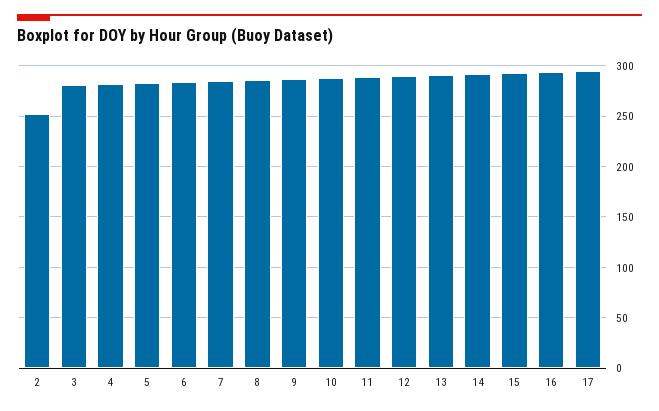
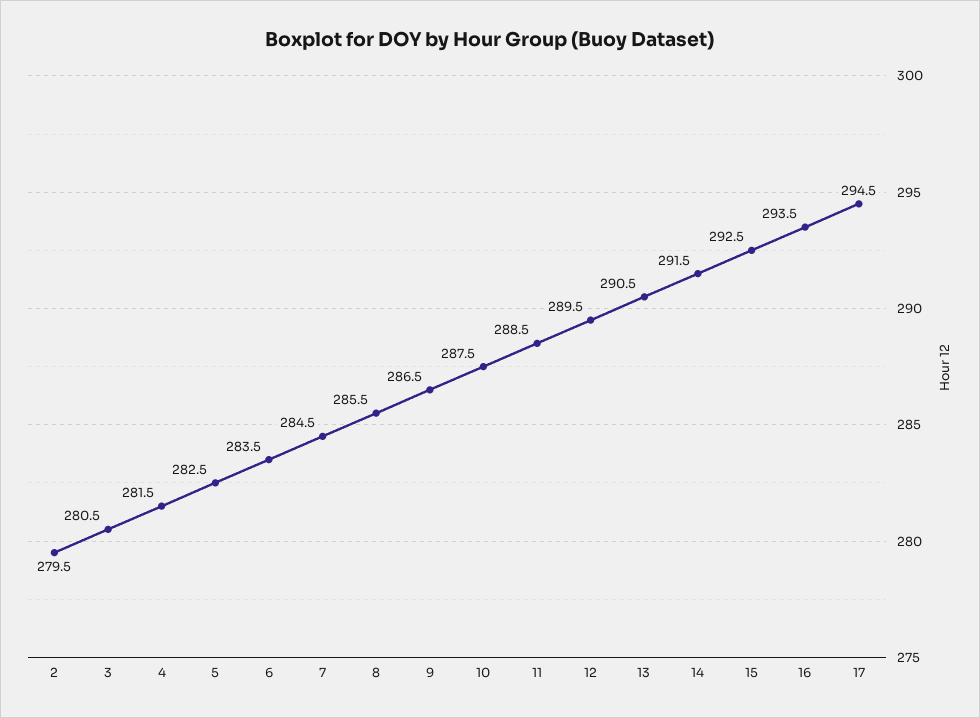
  {
-   "2": 250,
+   "2": 279.5,
    "3": 280.5,
    "4": 281.5,
    "5": 282.5,
    "6": 283.5,
    "7": 284.5,
    "8": 285.5,
    "9": 286.5,
    "10": 287.5,
    "11": 288.5,
    "12": 289.5,
    "13": 290.5,
    "14": 291.5,
    "15": 292.5,
    "16": 293.5,
    "17": 294.5
  }

